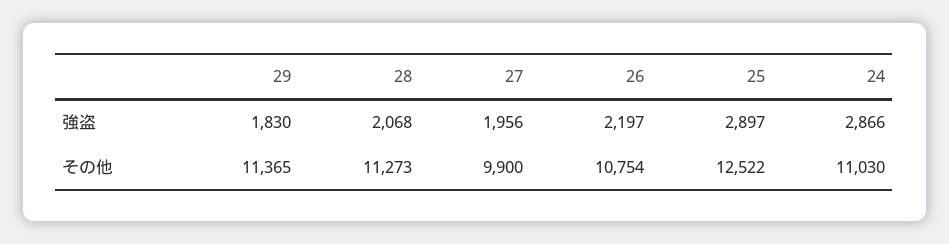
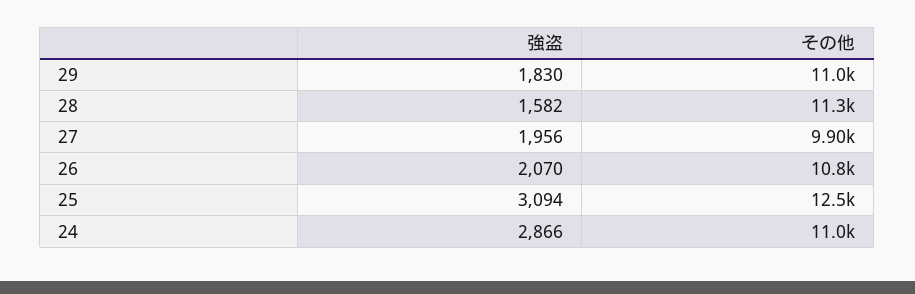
  {
    "29": {
      "強盗": 1830,
-     "その他": 11365
+     "その他": 11000
    },
    "28": {
-     "強盗": 2068,
+     "強盗": 1582,
      "その他": 11273
    },
    "27": {
      "強盗": 1956,
      "その他": 9900
    },
    "26": {
-     "強盗": 2197,
+     "強盗": 2070,
      "その他": 10754
    },
    "25": {
-     "強盗": 2897,
+     "強盗": 3094,
      "その他": 12522
    },
    "24": {
      "強盗": 2866,
      "その他": 11030
    }
  }

